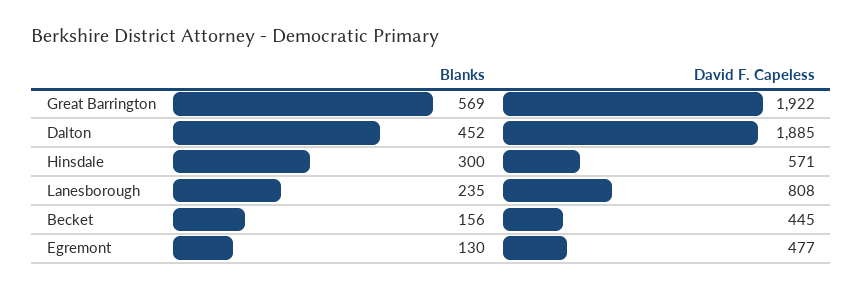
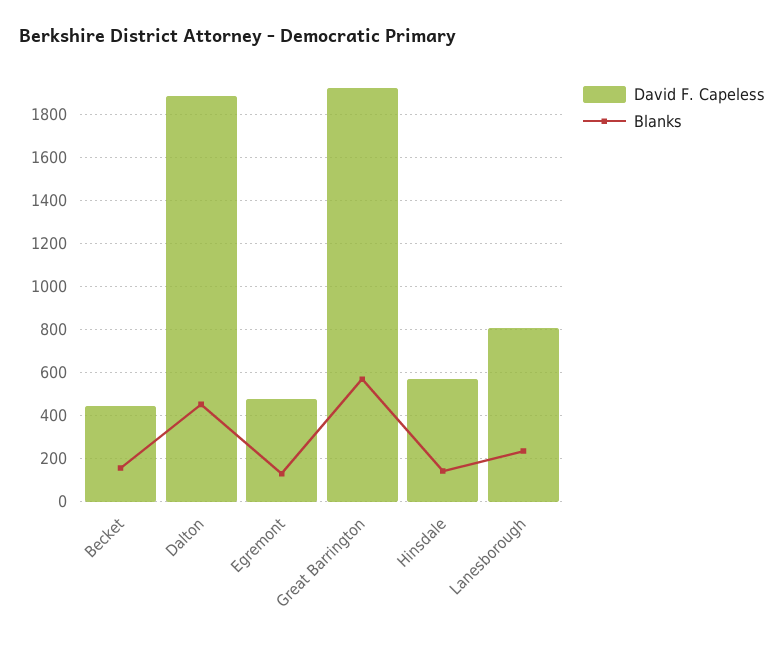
  {
    "Blanks": {
      "Great Barrington": 569,
      "Dalton": 452,
-     "Hinsdale": 300,
+     "Hinsdale": 150,
      "Lanesborough": 235,
      "Becket": 156,
      "Egremont": 130
    },
    "David F. Capeless": {
      "Great Barrington": 1922,
      "Dalton": 1885,
      "Hinsdale": 571,
      "Lanesborough": 808,
      "Becket": 445,
      "Egremont": 477
    }
  }

